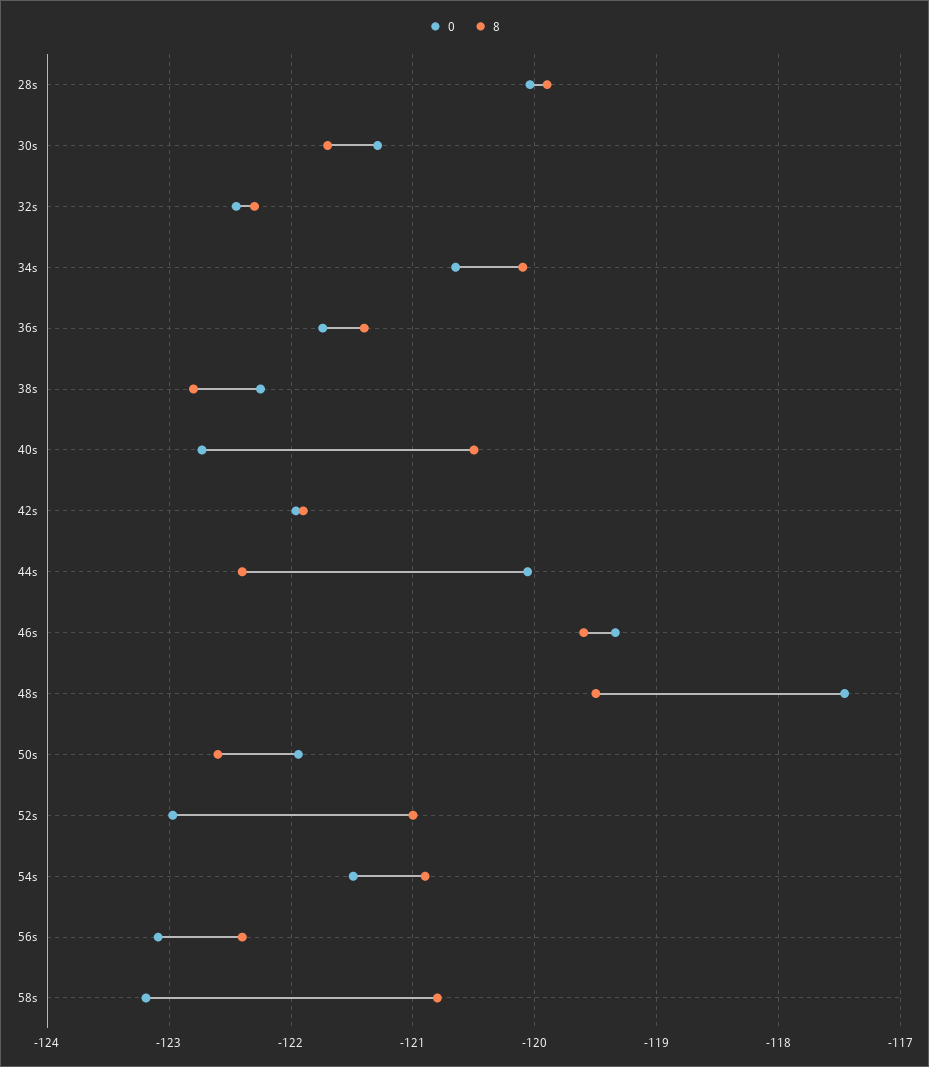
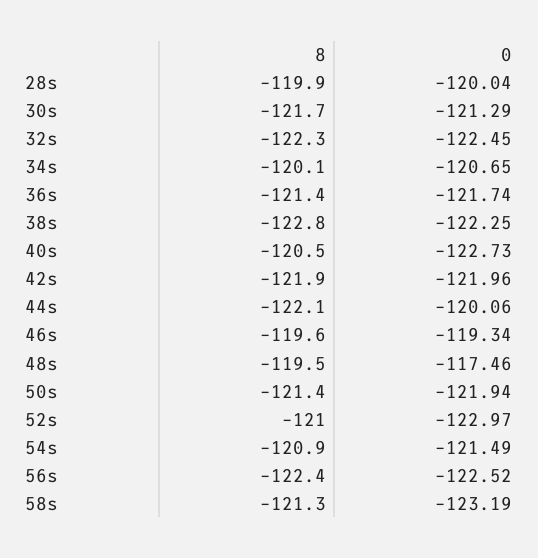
  {
    "0": {
      "28s": -120.04,
      "30s": -121.29,
      "32s": -122.45,
      "34s": -120.65,
      "36s": -121.74,
      "38s": -122.25,
      "40s": -122.73,
      "42s": -121.96,
      "44s": -120.06,
      "46s": -119.34,
      "48s": -117.46,
      "50s": -121.94,
      "52s": -122.97,
      "54s": -121.49,
-     "56s": -123.1,
+     "56s": -122.52,
      "58s": -123.19
    },
    "8": {
      "28s": -119.9,
      "30s": -121.7,
      "32s": -122.3,
      "34s": -120.1,
      "36s": -121.4,
      "38s": -122.8,
      "40s": -120.5,
      "42s": -121.9,
-     "44s": -122.4,
+     "44s": -122.1,
      "46s": -119.6,
      "48s": -119.5,
-     "50s": -122.6,
+     "50s": -121.4,
      "52s": -121,
      "54s": -120.9,
      "56s": -122.4,
-     "58s": -120.8
+     "58s": -121.3
    }
  }

